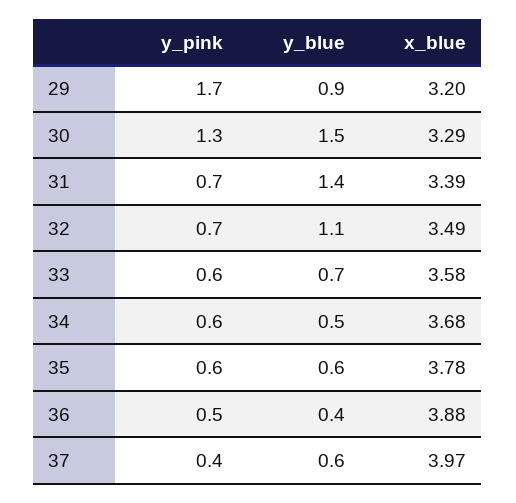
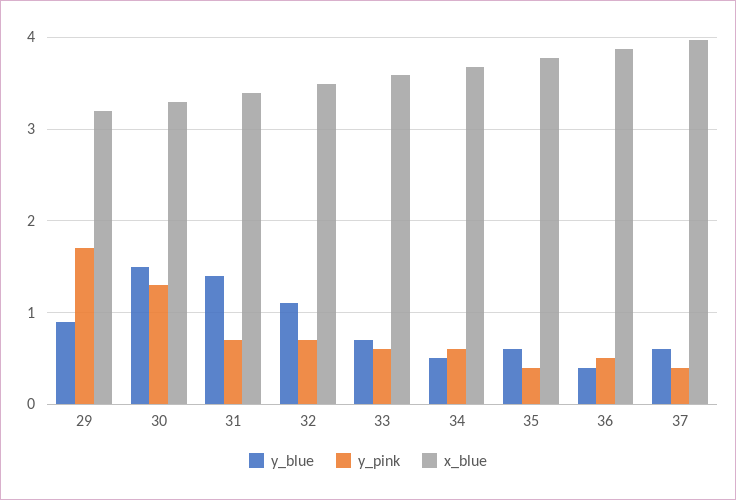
  {
    "y_pink": {
      "29": 1.7,
      "30": 1.3,
      "31": 0.7,
      "32": 0.7,
      "33": 0.6,
      "34": 0.6,
-     "35": 0.6,
+     "35": 0.4,
      "36": 0.5,
      "37": 0.4
    },
    "y_blue": {
      "29": 0.9,
      "30": 1.5,
      "31": 1.4,
      "32": 1.1,
      "33": 0.7,
      "34": 0.5,
      "35": 0.6,
      "36": 0.4,
      "37": 0.6
    },
    "x_blue": {
      "29": 3.2,
      "30": 3.29,
      "31": 3.39,
      "32": 3.49,
      "33": 3.58,
      "34": 3.68,
      "35": 3.78,
      "36": 3.88,
      "37": 3.97
    }
  }

